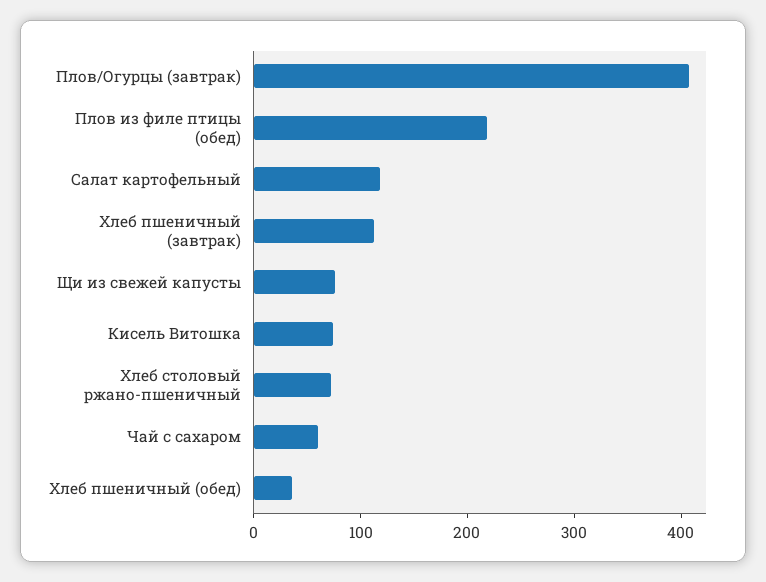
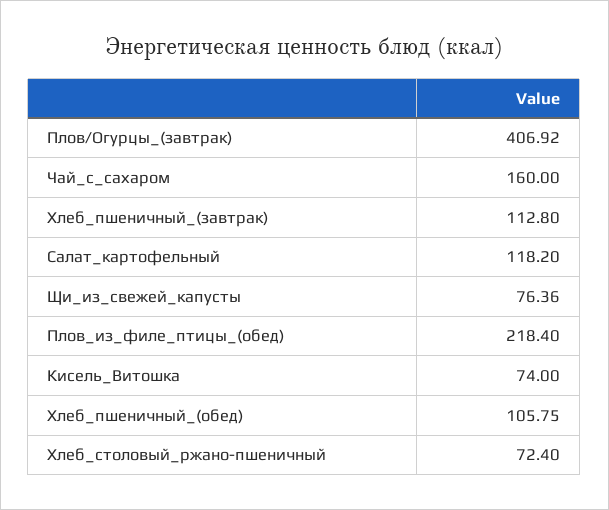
  {
    "Плов/Огурцы (завтрак)": 406.92,
    "Плов из филе птицы (обед)": 218.4,
    "Салат картофельный": 118.2,
    "Хлеб пшеничный (завтрак)": 112.8,
    "Щи из свежей капусты": 76.36,
    "Кисель Витошка": 74,
    "Хлеб столовый ржано-пшеничный": 72.4,
-   "Чай с сахаром": 60,
+   "Чай с сахаром": 160,
-   "Хлеб пшеничный (обед)": 40
+   "Хлеб пшеничный (обед)": 105.75
  }

